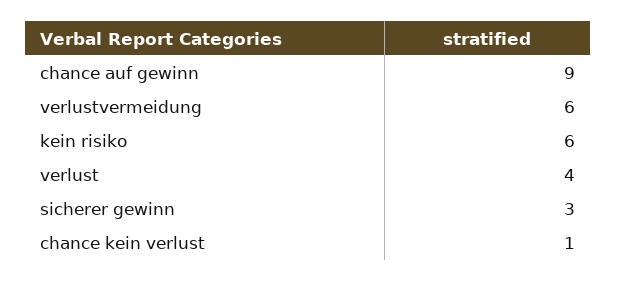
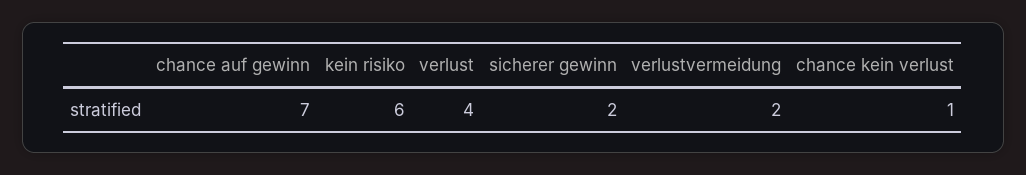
  {
-   "chance auf gewinn": 9,
+   "chance auf gewinn": 7,
-   "verlustvermeidung": 6,
+   "verlustvermeidung": 2,
    "kein risiko": 6,
    "verlust": 4,
-   "sicherer gewinn": 3,
+   "sicherer gewinn": 2,
    "chance kein verlust": 1
  }

